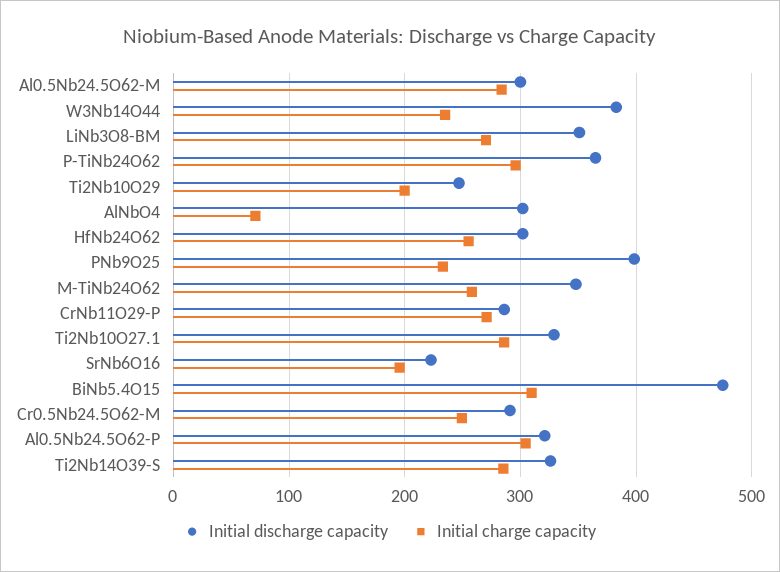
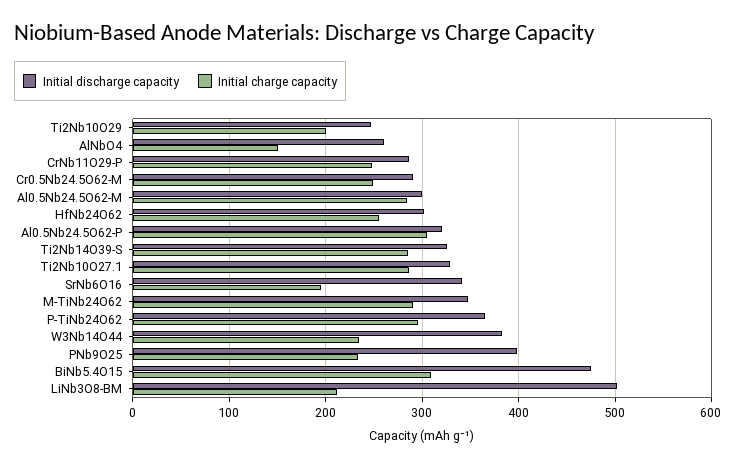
  {
    "Initial discharge capacity": {
      "Al0.5Nb24.5O62-M": 300,
      "W3Nb14O44": 380,
-     "LiNb3O8-BM": 350,
+     "LiNb3O8-BM": 500,
      "P-TiNb24O62": 370,
      "Ti2Nb10O29": 250,
-     "AlNbO4": 300,
+     "AlNbO4": 260,
      "HfNb24O62": 300,
      "PNb9O25": 400,
      "M-TiNb24O62": 350,
      "CrNb11O29-P": 290,
      "Ti2Nb10O27.1": 330,
-     "SrNb6O16": 220,
+     "SrNb6O16": 340,
      "BiNb5.4O15": 470,
      "Cr0.5Nb24.5O62-M": 290,
      "Al0.5Nb24.5O62-P": 320,
      "Ti2Nb14O39-S": 330
    },
    "Initial charge capacity": {
      "Al0.5Nb24.5O62-M": 280,
      "W3Nb14O44": 240,
-     "LiNb3O8-BM": 270,
+     "LiNb3O8-BM": 210,
      "P-TiNb24O62": 300,
      "Ti2Nb10O29": 200,
-     "AlNbO4": 70,
+     "AlNbO4": 150,
      "HfNb24O62": 260,
      "PNb9O25": 230,
-     "M-TiNb24O62": 260,
+     "M-TiNb24O62": 290,
-     "CrNb11O29-P": 270,
+     "CrNb11O29-P": 250,
      "Ti2Nb10O27.1": 290,
      "SrNb6O16": 200,
      "BiNb5.4O15": 310,
      "Cr0.5Nb24.5O62-M": 250,
      "Al0.5Nb24.5O62-P": 300,
      "Ti2Nb14O39-S": 290
    }
  }

